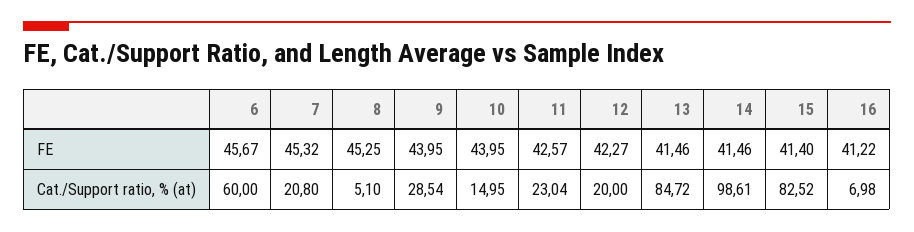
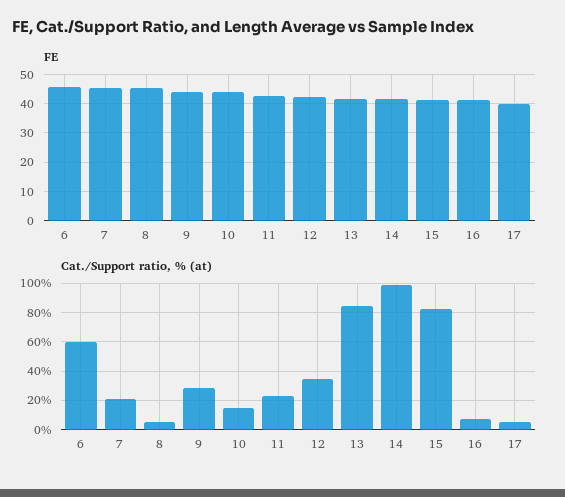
  {
    "FE": {
      "6": 45.67,
      "7": 45.32,
      "8": 45.25,
      "9": 43.95,
      "10": 43.95,
      "11": 42.57,
      "12": 42.27,
      "13": 41.46,
      "14": 41.46,
      "15": 41.4,
-     "16": 41.22
+     "16": 41.22,
+     "17": 40
    },
    "Cat./Support ratio, % (at)": {
      "6": 60,
      "7": 20.8,
      "8": 5.1,
      "9": 28.54,
      "10": 14.95,
      "11": 23.04,
-     "12": 20,
+     "12": 35,
      "13": 84.72,
      "14": 98.61,
      "15": 82.52,
-     "16": 6.98
+     "16": 6.98,
+     "17": 5
    }
  }

